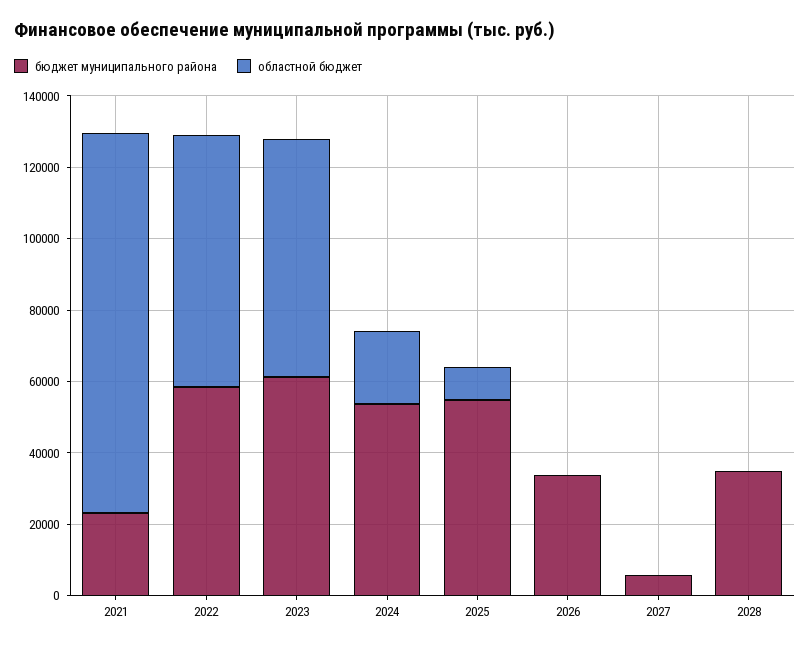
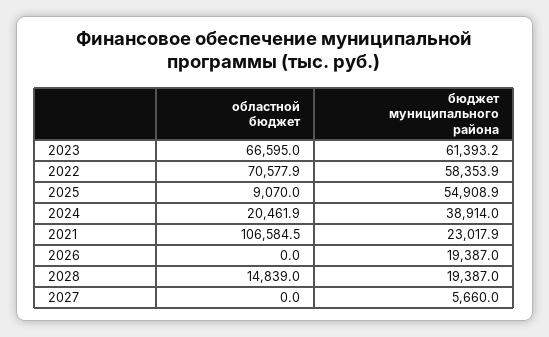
  {
    "бюджет муниципального района": {
      "2021": 23017.9,
      "2022": 58353.9,
      "2023": 61393.2,
-     "2024": 55000,
+     "2024": 38914,
      "2025": 54908.9,
-     "2026": 35000,
+     "2026": 19387,
      "2027": 5660,
-     "2028": 35000
+     "2028": 19387
    },
    "областной бюджет": {
      "2021": 106584.5,
      "2022": 70577.9,
      "2023": 66595,
      "2024": 20461.9,
      "2025": 9070,
      "2026": 0,
      "2027": 0,
-     "2028": 0
+     "2028": 14839
    }
  }

